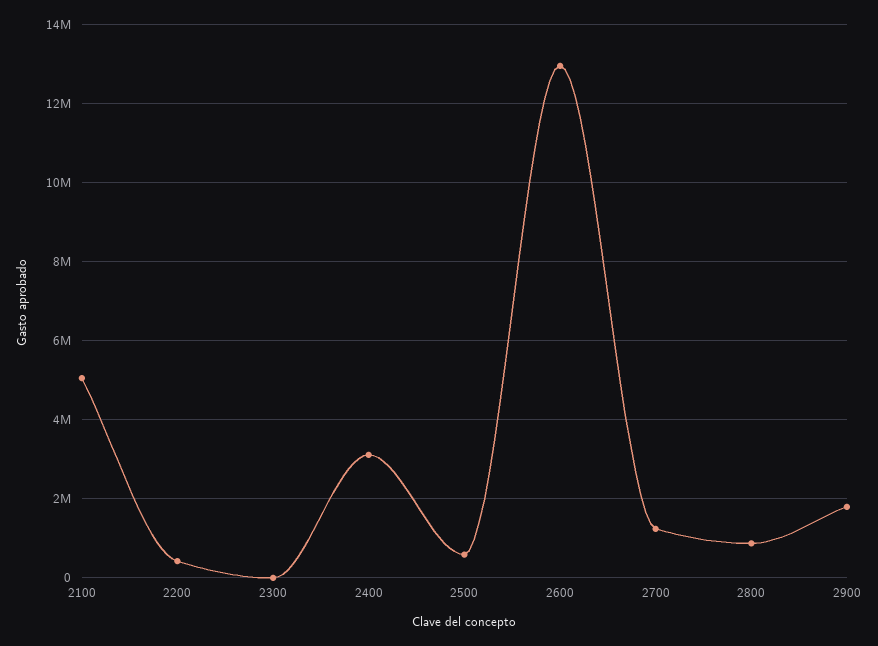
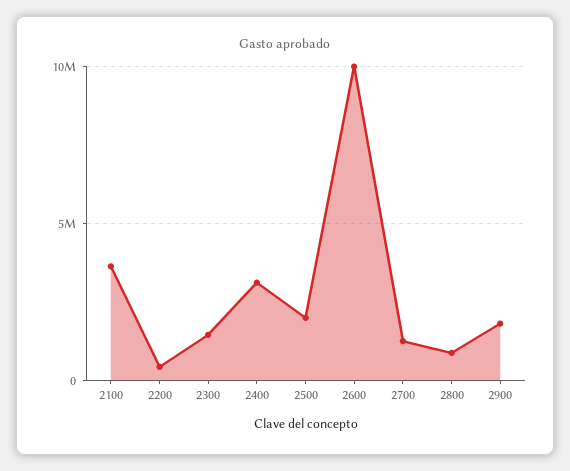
  {
-   "2100": 5000000,
+   "2100": 3500000,
    "2200": 400000,
-   "2300": 0,
+   "2300": 1500000,
    "2400": 3200000,
-   "2500": 600000,
+   "2500": 2000000,
-   "2600": 13000000,
+   "2600": 10000000,
    "2700": 1200000,
    "2800": 800000,
    "2900": 1800000
  }

